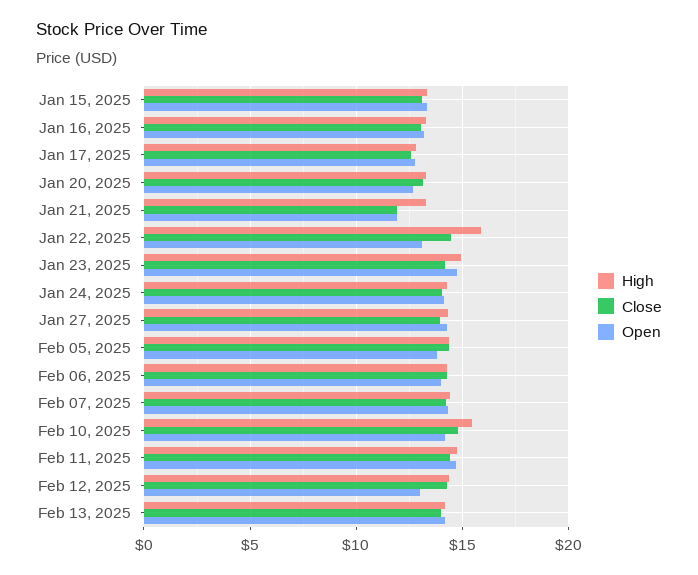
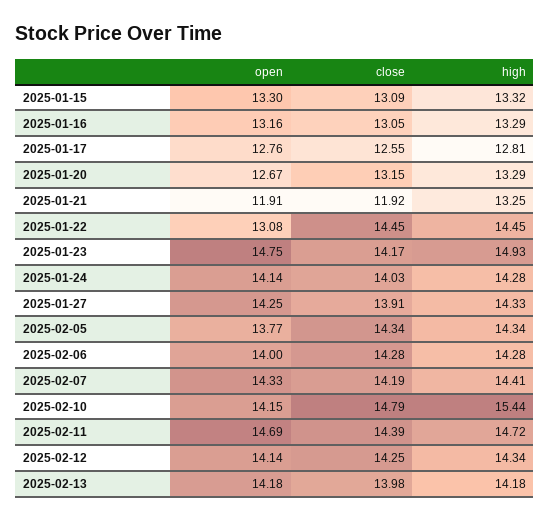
  {
    "High": {
      "Jan 15, 2025": 13.32,
      "Jan 16, 2025": 13.29,
      "Jan 17, 2025": 12.81,
      "Jan 20, 2025": 13.29,
      "Jan 21, 2025": 13.25,
-     "Jan 22, 2025": 16,
+     "Jan 22, 2025": 14.45,
      "Jan 23, 2025": 14.93,
      "Jan 24, 2025": 14.28,
      "Jan 27, 2025": 14.33,
      "Feb 05, 2025": 14.34,
      "Feb 06, 2025": 14.28,
      "Feb 07, 2025": 14.41,
      "Feb 10, 2025": 15.44,
      "Feb 11, 2025": 14.72,
      "Feb 12, 2025": 14.34,
      "Feb 13, 2025": 14.18
    },
    "Close": {
      "Jan 15, 2025": 13.09,
      "Jan 16, 2025": 13.05,
      "Jan 17, 2025": 12.55,
      "Jan 20, 2025": 13.15,
      "Jan 21, 2025": 11.92,
      "Jan 22, 2025": 14.45,
      "Jan 23, 2025": 14.17,
      "Jan 24, 2025": 14.03,
      "Jan 27, 2025": 13.91,
      "Feb 05, 2025": 14.34,
      "Feb 06, 2025": 14.28,
      "Feb 07, 2025": 14.19,
      "Feb 10, 2025": 14.79,
      "Feb 11, 2025": 14.39,
      "Feb 12, 2025": 14.25,
      "Feb 13, 2025": 13.98
    },
    "Open": {
      "Jan 15, 2025": 13.3,
      "Jan 16, 2025": 13.16,
      "Jan 17, 2025": 12.76,
      "Jan 20, 2025": 12.67,
      "Jan 21, 2025": 11.91,
      "Jan 22, 2025": 13.08,
      "Jan 23, 2025": 14.75,
      "Jan 24, 2025": 14.14,
      "Jan 27, 2025": 14.25,
      "Feb 05, 2025": 13.77,
      "Feb 06, 2025": 14,
      "Feb 07, 2025": 14.33,
      "Feb 10, 2025": 14.15,
      "Feb 11, 2025": 14.69,
-     "Feb 12, 2025": 13,
+     "Feb 12, 2025": 14.14,
      "Feb 13, 2025": 14.18
    }
  }

